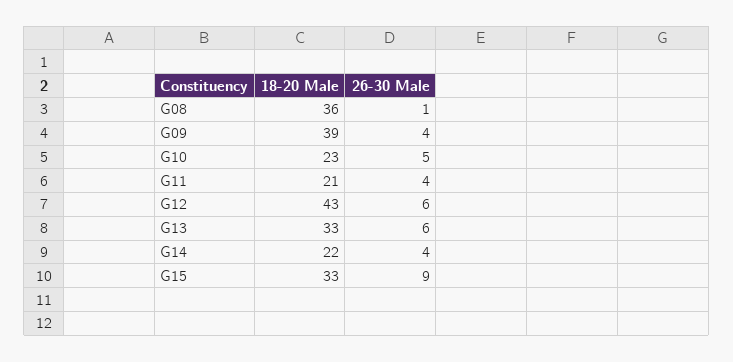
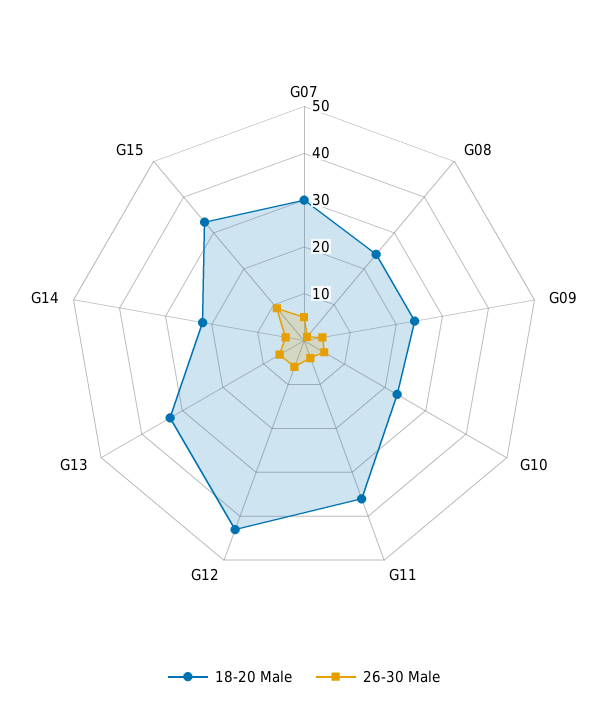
  {
    "18-20 Male": {
-     "G08": 36,
+     "G08": 25,
-     "G09": 39,
+     "G09": 25,
      "G10": 23,
-     "G11": 21,
+     "G11": 35,
      "G12": 43,
      "G13": 33,
      "G14": 22,
-     "G15": 33
+     "G15": 33,
+     "G07": 30
    },
    "26-30 Male": {
      "G08": 1,
      "G09": 4,
      "G10": 5,
      "G11": 4,
      "G12": 6,
      "G13": 6,
      "G14": 4,
-     "G15": 9
+     "G15": 9,
+     "G07": 5
    }
  }

